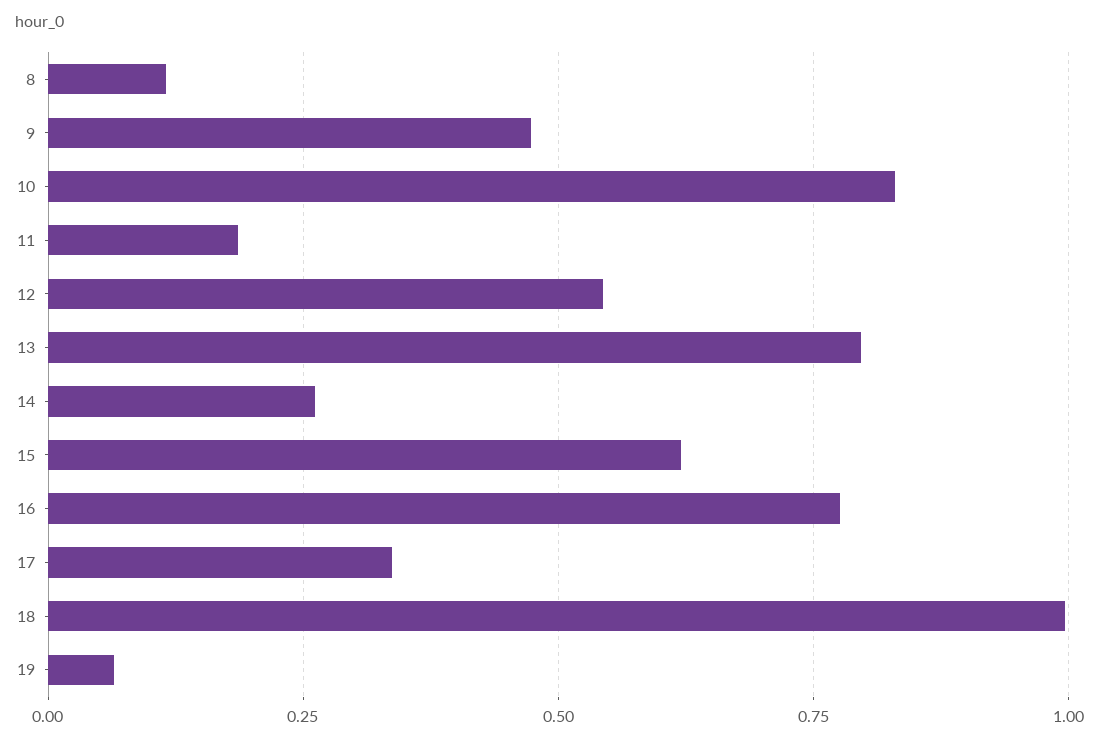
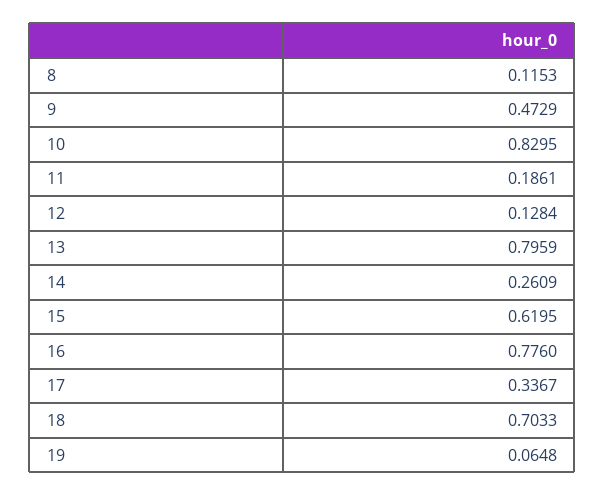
  {
    "8": 0.1153,
    "9": 0.4729,
    "10": 0.8295,
    "11": 0.1861,
-   "12": 0.55,
+   "12": 0.1284,
    "13": 0.7959,
    "14": 0.2609,
    "15": 0.6195,
    "16": 0.776,
    "17": 0.3367,
-   "18": 1,
+   "18": 0.7033,
    "19": 0.0648
  }

